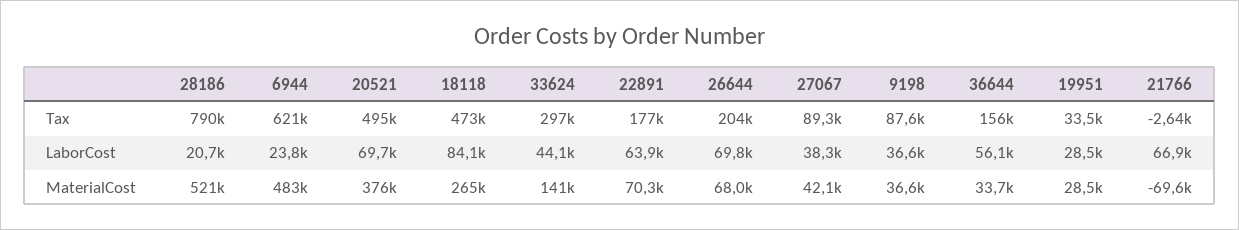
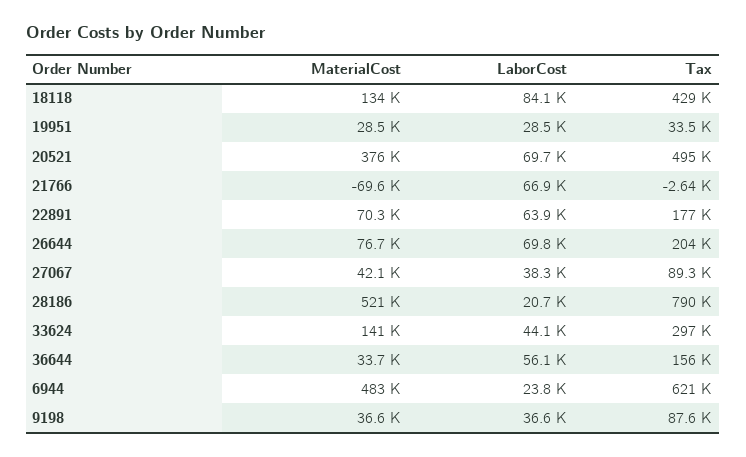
  {
    "28186": {
      "Tax": 790000,
      "LaborCost": 20700,
      "MaterialCost": 521000
    },
    "6944": {
      "Tax": 621000,
      "LaborCost": 23800,
      "MaterialCost": 483000
    },
    "20521": {
      "Tax": 495000,
      "LaborCost": 69700,
      "MaterialCost": 376000
    },
    "18118": {
-     "Tax": 473000,
+     "Tax": 429000,
      "LaborCost": 84100,
-     "MaterialCost": 265000
+     "MaterialCost": 134000
    },
    "33624": {
      "Tax": 297000,
      "LaborCost": 44100,
      "MaterialCost": 141000
    },
    "22891": {
      "Tax": 177000,
      "LaborCost": 63900,
      "MaterialCost": 70300
    },
    "26644": {
      "Tax": 204000,
      "LaborCost": 69800,
-     "MaterialCost": 68000
+     "MaterialCost": 76700
    },
    "27067": {
      "Tax": 89300,
      "LaborCost": 38300,
      "MaterialCost": 42100
    },
    "9198": {
      "Tax": 87600,
      "LaborCost": 36600,
      "MaterialCost": 36600
    },
    "36644": {
      "Tax": 156000,
      "LaborCost": 56100,
      "MaterialCost": 33700
    },
    "19951": {
      "Tax": 33500,
      "LaborCost": 28500,
      "MaterialCost": 28500
    },
    "21766": {
      "Tax": -2640,
      "LaborCost": 66900,
      "MaterialCost": -69600
    }
  }

